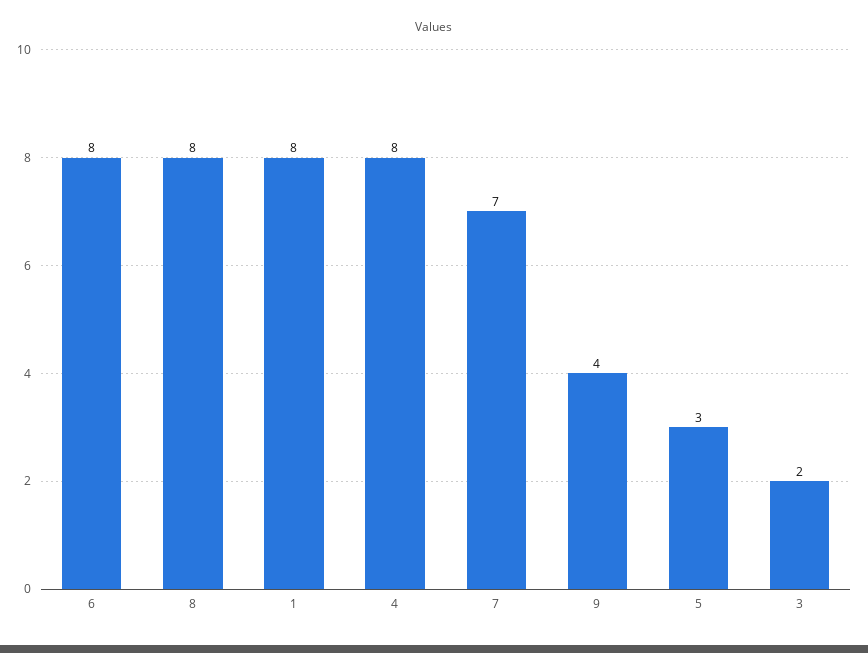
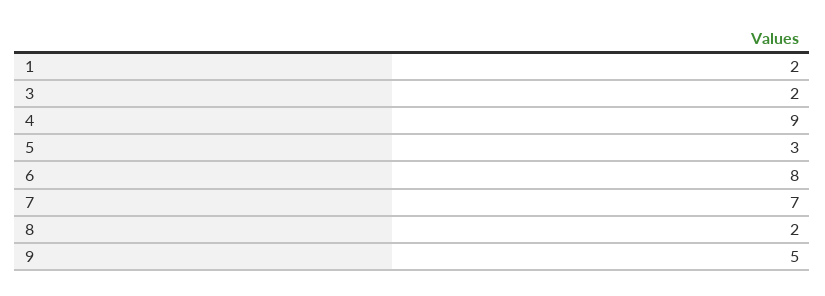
  {
    "6": 8,
-   "8": 8,
+   "8": 2,
-   "1": 8,
+   "1": 2,
-   "4": 8,
+   "4": 9,
    "7": 7,
-   "9": 4,
+   "9": 5,
    "5": 3,
    "3": 2
  }

